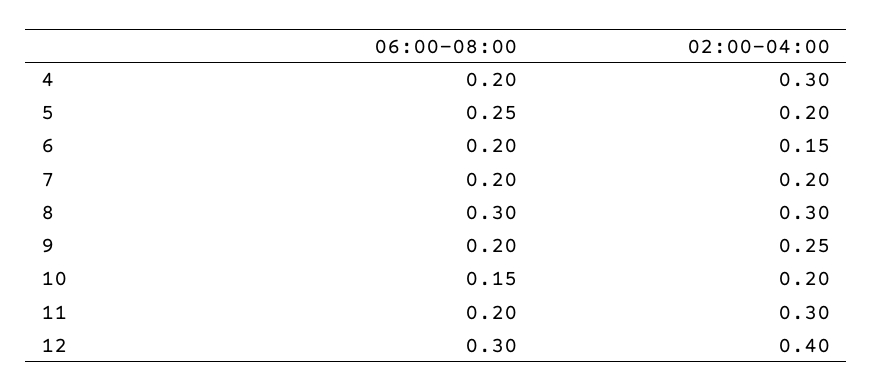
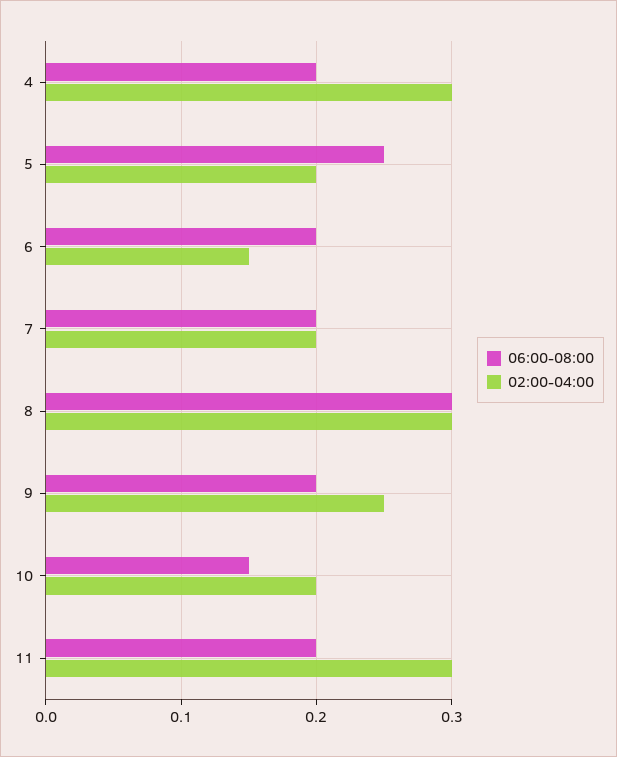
  {
    "06:00-08:00": {
      "4": 0.2,
      "5": 0.25,
      "6": 0.2,
      "7": 0.2,
      "8": 0.3,
      "9": 0.2,
      "10": 0.15,
-     "11": 0.2,
+     "11": 0.2
-     "12": 0.3
    },
    "02:00-04:00": {
      "4": 0.3,
      "5": 0.2,
      "6": 0.15,
      "7": 0.2,
      "8": 0.3,
      "9": 0.25,
      "10": 0.2,
-     "11": 0.3,
+     "11": 0.3
-     "12": 0.4
    }
  }

